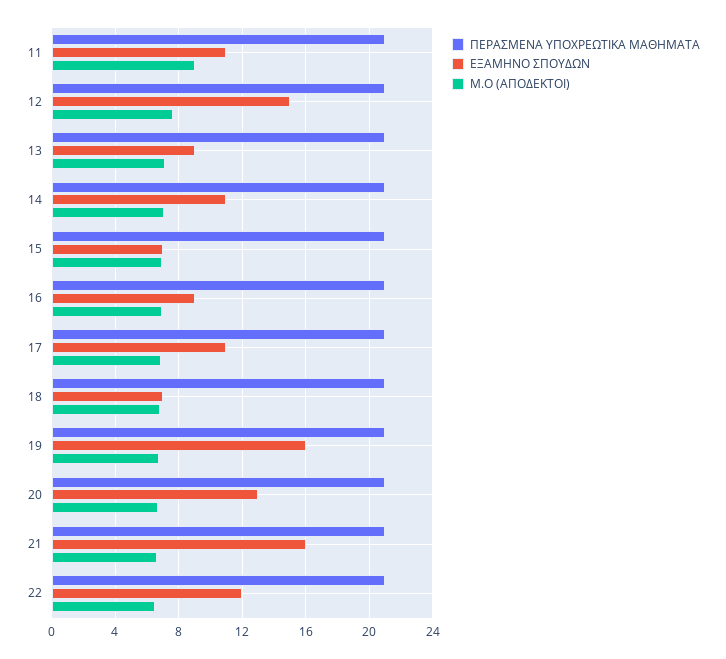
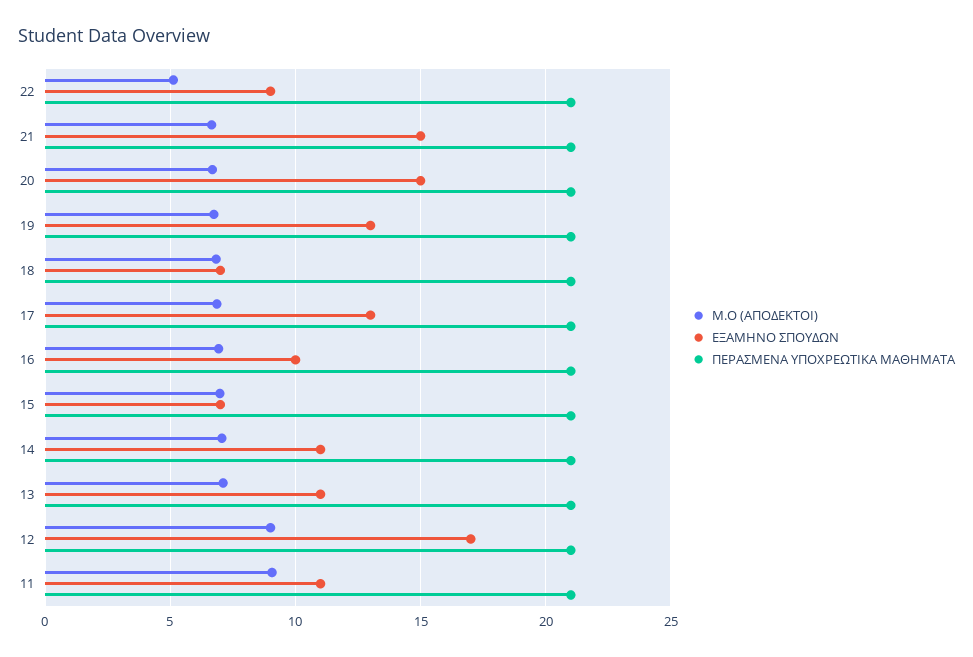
  {
    "ΠΕΡΑΣΜΕΝΑ ΥΠΟΧΡΕΩΤΙΚΑ ΜΑΘΗΜΑΤΑ": {
      "11": 21,
      "12": 21,
      "13": 21,
      "14": 21,
      "15": 21,
      "16": 21,
      "17": 21,
      "18": 21,
      "19": 21,
      "20": 21,
      "21": 21,
      "22": 21
    },
    "ΕΞΑΜΗΝΟ ΣΠΟΥΔΩΝ": {
      "11": 11,
-     "12": 15,
+     "12": 17,
-     "13": 9,
+     "13": 11,
      "14": 11,
      "15": 7,
-     "16": 9,
+     "16": 10,
-     "17": 11,
+     "17": 13,
      "18": 7,
-     "19": 16,
+     "19": 13,
-     "20": 13,
+     "20": 15,
-     "21": 16,
+     "21": 15,
-     "22": 12
+     "22": 9
    },
    "Μ.Ο (ΑΠΟΔΕΚΤΟΙ)": {
      "11": 9,
-     "12": 7.5,
+     "12": 9,
      "13": 7,
      "14": 7,
      "15": 7,
      "16": 7,
      "17": 7,
      "18": 7,
      "19": 6.5,
      "20": 6.5,
      "21": 6.5,
-     "22": 6.5
+     "22": 5
    }
  }

